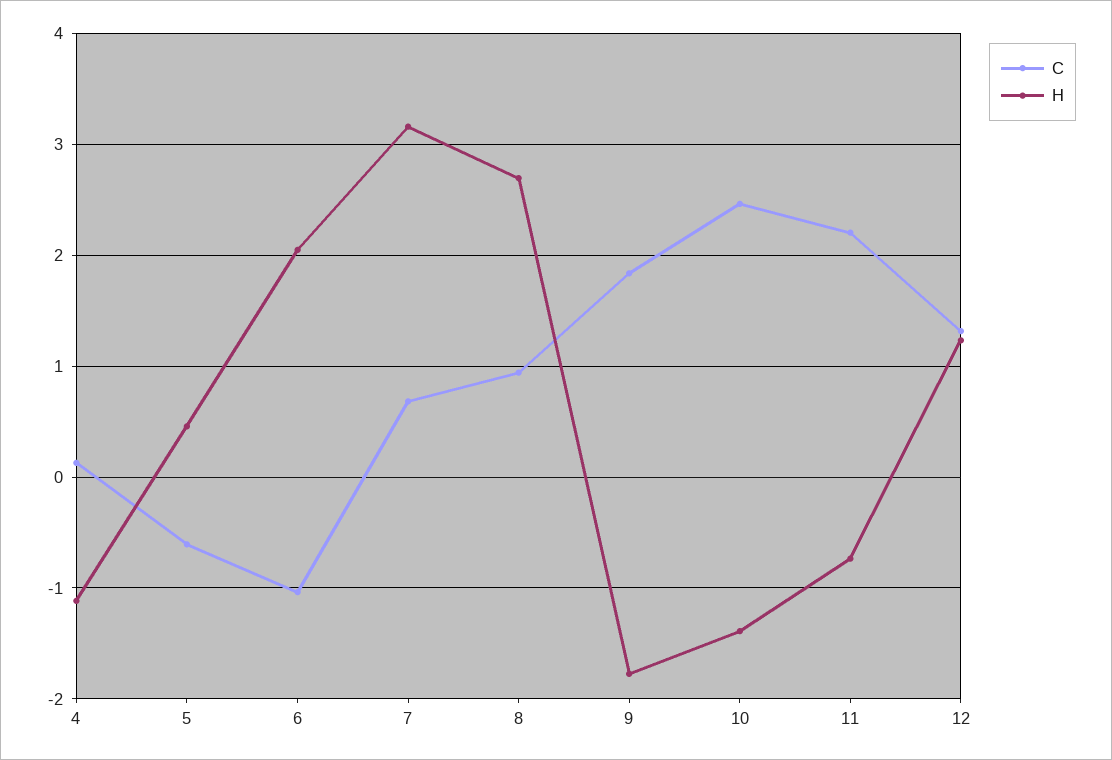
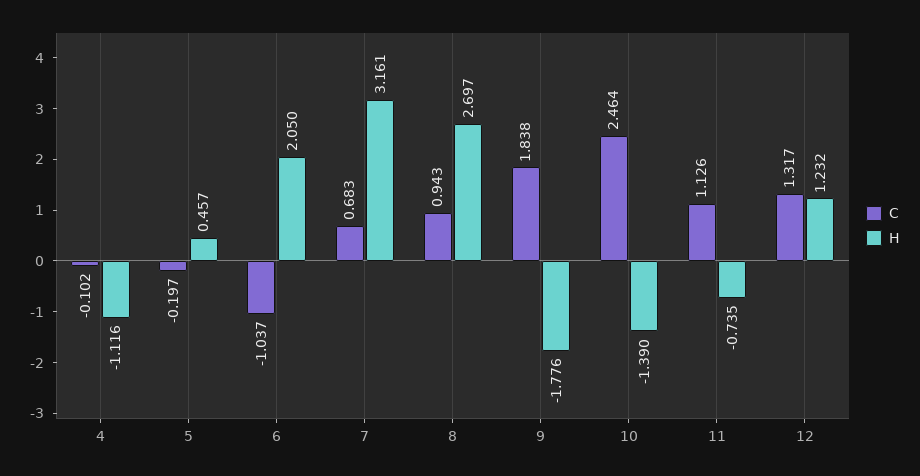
  {
    "C": {
-     "4": 0.1,
+     "4": -0.102,
-     "5": -0.6,
+     "5": -0.197,
      "6": -1.037,
      "7": 0.683,
      "8": 0.943,
      "9": 1.838,
      "10": 2.464,
-     "11": 2.2,
+     "11": 1.126,
      "12": 1.317
    },
    "H": {
      "4": -1.116,
      "5": 0.457,
      "6": 2.05,
      "7": 3.161,
      "8": 2.697,
      "9": -1.776,
      "10": -1.39,
      "11": -0.735,
      "12": 1.232
    }
  }

